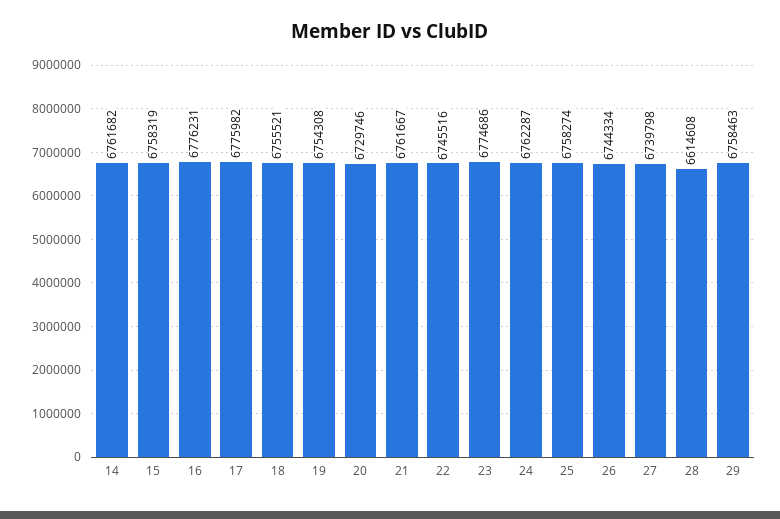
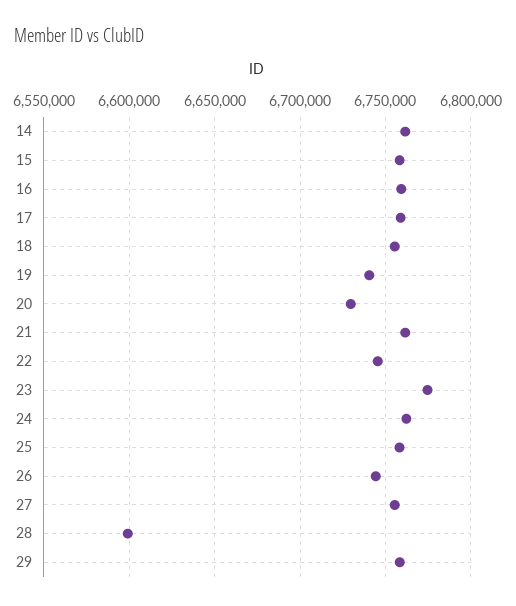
  {
    "14": 6761682,
    "15": 6758319,
-   "16": 6776231,
+   "16": 6760000,
-   "17": 6775982,
+   "17": 6760000,
    "18": 6755521,
-   "19": 6754308,
+   "19": 6740000,
    "20": 6729746,
    "21": 6761667,
    "22": 6745516,
    "23": 6774686,
    "24": 6762287,
    "25": 6758274,
    "26": 6744334,
-   "27": 6739798,
+   "27": 6755000,
-   "28": 6614608,
+   "28": 6600000,
    "29": 6758463
  }

